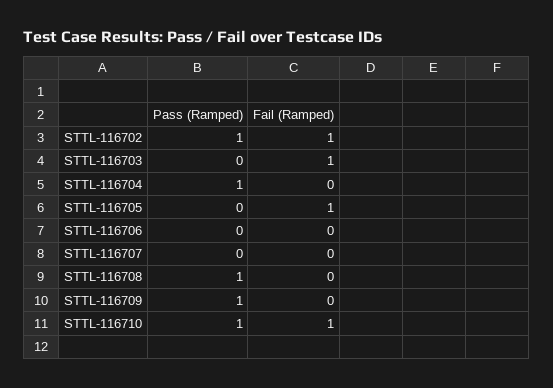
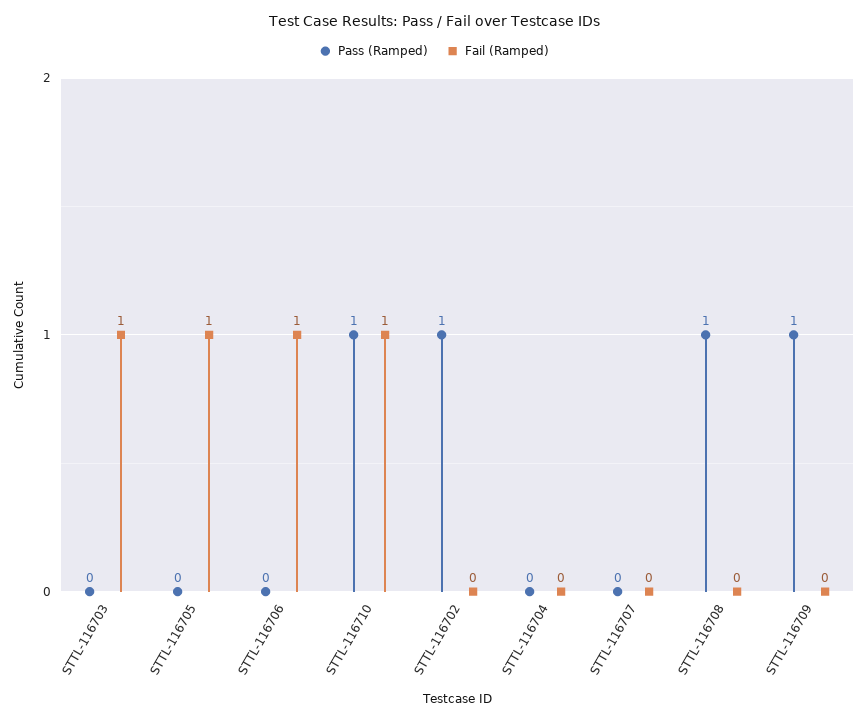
  {
    "Pass (Ramped)": {
      "STTL-116702": 1,
      "STTL-116703": 0,
-     "STTL-116704": 1,
+     "STTL-116704": 0,
      "STTL-116705": 0,
      "STTL-116706": 0,
      "STTL-116707": 0,
      "STTL-116708": 1,
      "STTL-116709": 1,
      "STTL-116710": 1
    },
    "Fail (Ramped)": {
-     "STTL-116702": 1,
+     "STTL-116702": 0,
      "STTL-116703": 1,
      "STTL-116704": 0,
      "STTL-116705": 1,
-     "STTL-116706": 0,
+     "STTL-116706": 1,
      "STTL-116707": 0,
      "STTL-116708": 0,
      "STTL-116709": 0,
      "STTL-116710": 1
    }
  }

